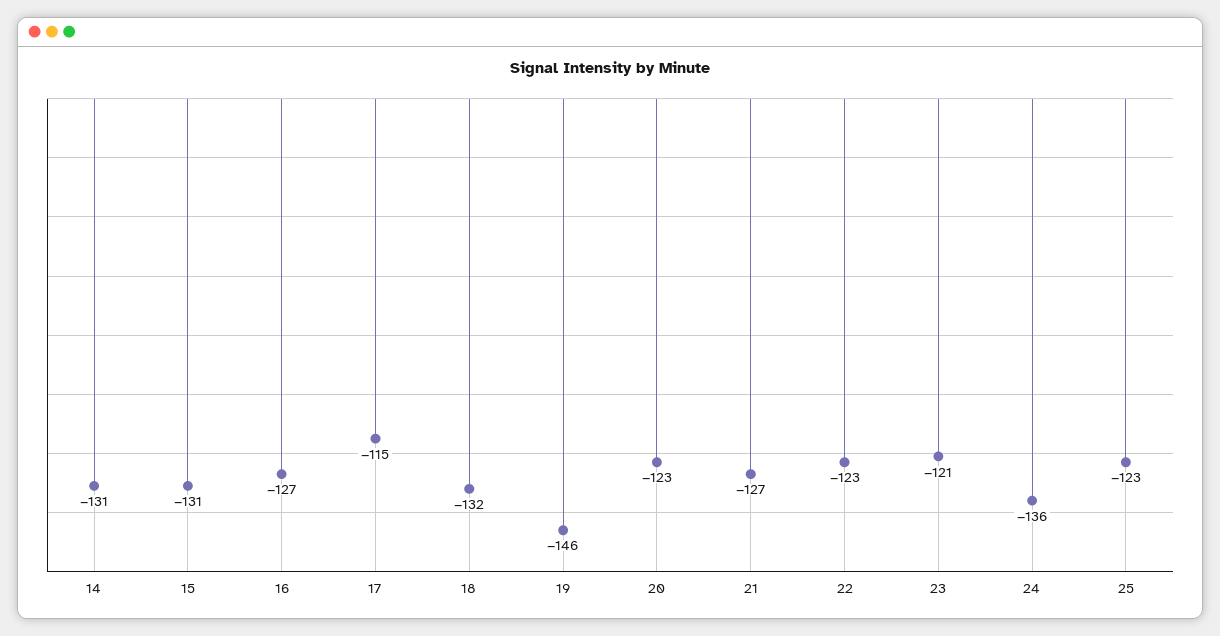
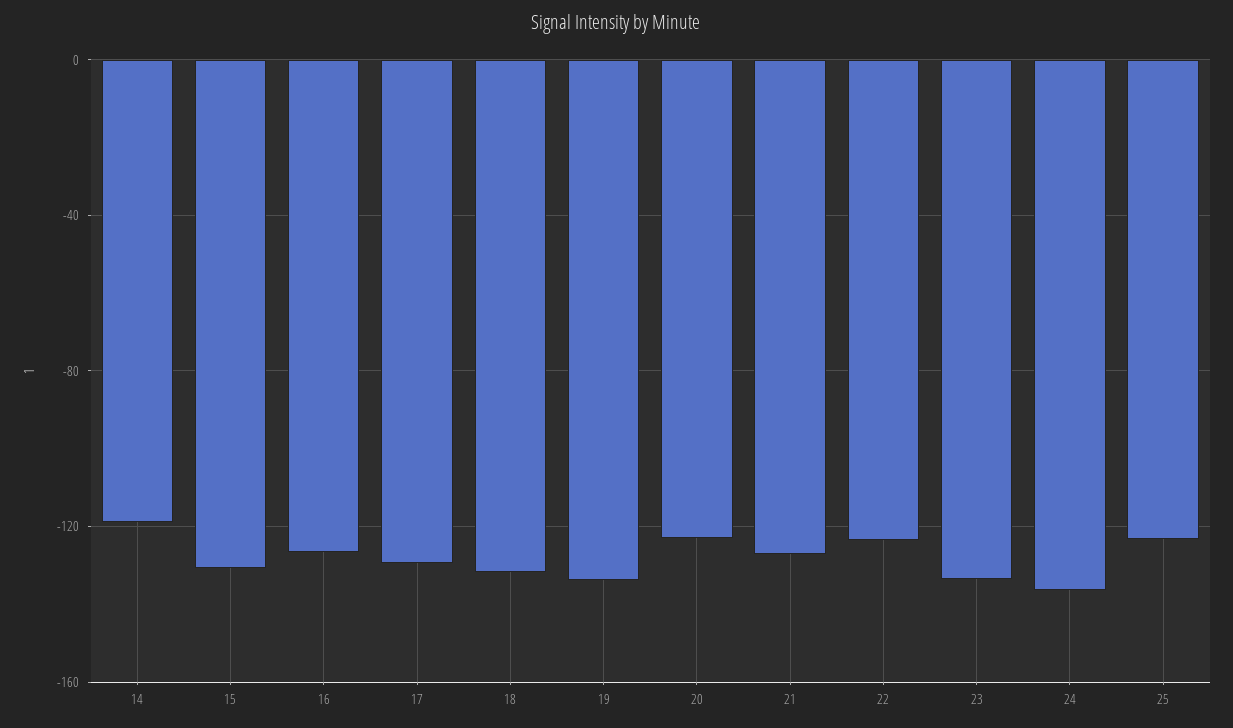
  {
-   "14": -131,
+   "14": -120,
    "15": -131,
    "16": -127,
-   "17": -115,
+   "17": -130,
    "18": -132,
-   "19": -146,
+   "19": -135,
    "20": -123,
    "21": -127,
    "22": -123,
-   "23": -121,
+   "23": -135,
    "24": -136,
    "25": -123
  }

